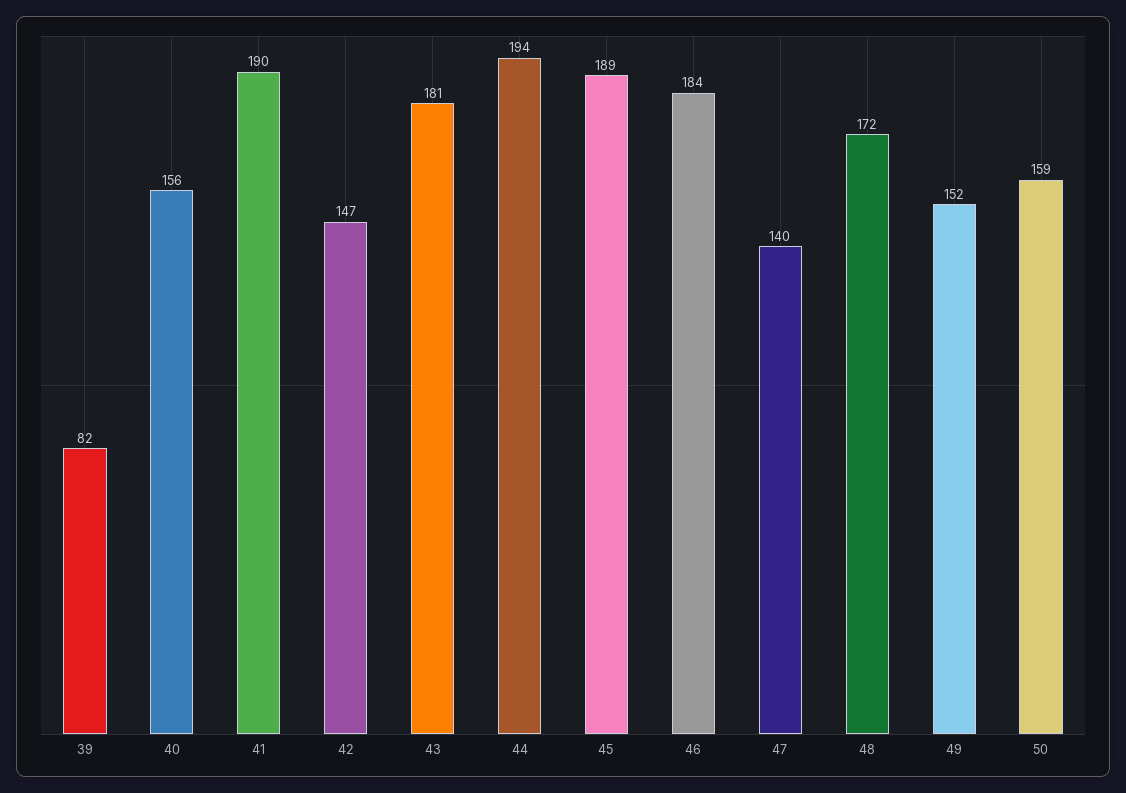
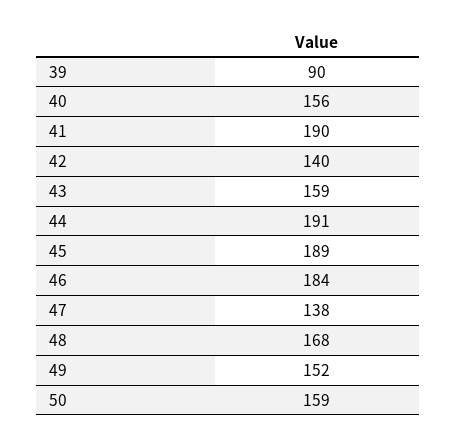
  {
-   "39": 82,
+   "39": 90,
    "40": 156,
    "41": 190,
-   "42": 147,
+   "42": 140,
-   "43": 181,
+   "43": 159,
-   "44": 194,
+   "44": 191,
    "45": 189,
    "46": 184,
-   "47": 140,
+   "47": 138,
-   "48": 172,
+   "48": 168,
    "49": 152,
    "50": 159
  }

